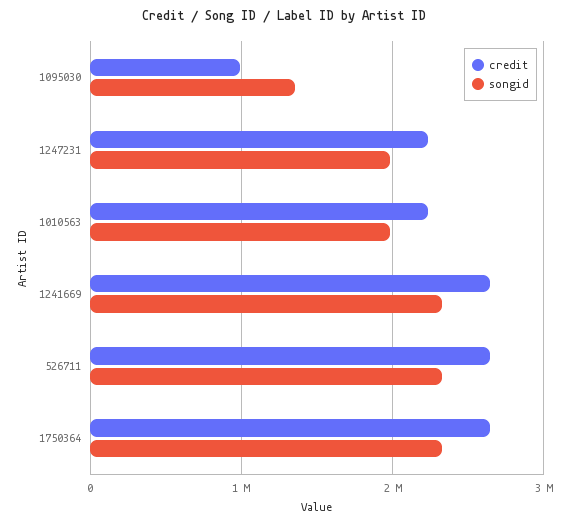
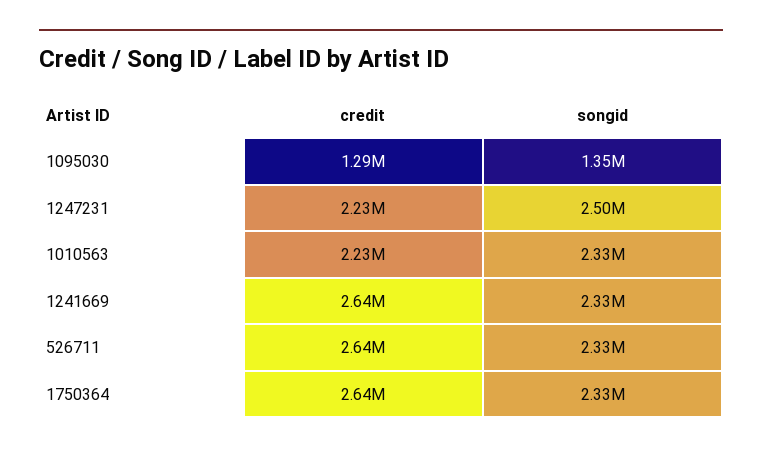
  {
    "credit": {
-     "1095030": 1000000,
+     "1095030": 1290000,
      "1247231": 2230000,
      "1010563": 2230000,
      "1241669": 2640000,
      "526711": 2640000,
      "1750364": 2640000
    },
    "songid": {
      "1095030": 1350000,
-     "1247231": 2000000,
+     "1247231": 2500000,
-     "1010563": 2000000,
+     "1010563": 2330000,
      "1241669": 2330000,
      "526711": 2330000,
      "1750364": 2330000
    }
  }

